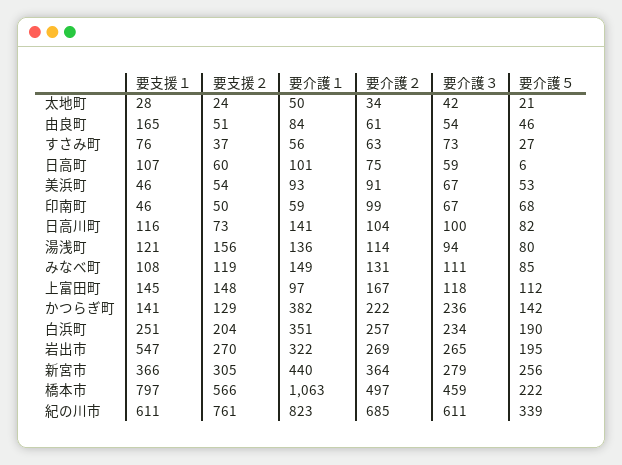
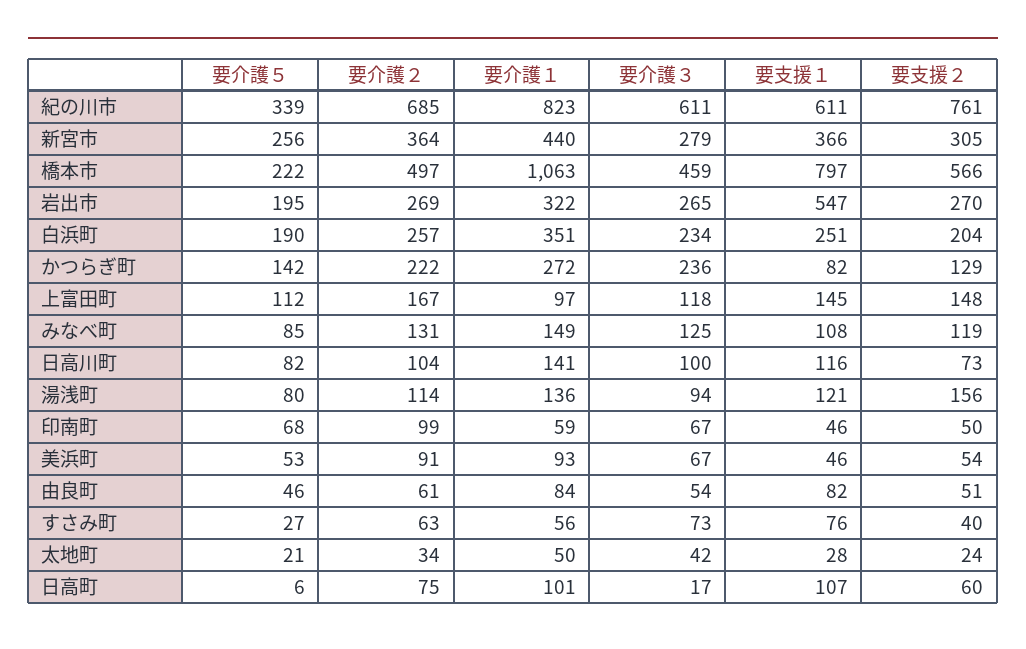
  {
    "要支援１": {
      "太地町": 28,
-     "由良町": 165,
+     "由良町": 82,
      "すさみ町": 76,
      "日高町": 107,
      "美浜町": 46,
      "印南町": 46,
      "日高川町": 116,
      "湯浅町": 121,
      "みなべ町": 108,
      "上富田町": 145,
-     "かつらぎ町": 141,
+     "かつらぎ町": 82,
      "白浜町": 251,
      "岩出市": 547,
      "新宮市": 366,
      "橋本市": 797,
      "紀の川市": 611
    },
    "要支援２": {
      "太地町": 24,
      "由良町": 51,
-     "すさみ町": 37,
+     "すさみ町": 40,
      "日高町": 60,
      "美浜町": 54,
      "印南町": 50,
      "日高川町": 73,
      "湯浅町": 156,
      "みなべ町": 119,
      "上富田町": 148,
      "かつらぎ町": 129,
      "白浜町": 204,
      "岩出市": 270,
      "新宮市": 305,
      "橋本市": 566,
      "紀の川市": 761
    },
    "要介護１": {
      "太地町": 50,
      "由良町": 84,
      "すさみ町": 56,
      "日高町": 101,
      "美浜町": 93,
      "印南町": 59,
      "日高川町": 141,
      "湯浅町": 136,
      "みなべ町": 149,
      "上富田町": 97,
-     "かつらぎ町": 382,
+     "かつらぎ町": 272,
      "白浜町": 351,
      "岩出市": 322,
      "新宮市": 440,
      "橋本市": 1063,
      "紀の川市": 823
    },
    "要介護２": {
      "太地町": 34,
      "由良町": 61,
      "すさみ町": 63,
      "日高町": 75,
      "美浜町": 91,
      "印南町": 99,
      "日高川町": 104,
      "湯浅町": 114,
      "みなべ町": 131,
      "上富田町": 167,
      "かつらぎ町": 222,
      "白浜町": 257,
      "岩出市": 269,
      "新宮市": 364,
      "橋本市": 497,
      "紀の川市": 685
    },
    "要介護３": {
      "太地町": 42,
      "由良町": 54,
      "すさみ町": 73,
-     "日高町": 59,
+     "日高町": 17,
      "美浜町": 67,
      "印南町": 67,
      "日高川町": 100,
      "湯浅町": 94,
-     "みなべ町": 111,
+     "みなべ町": 125,
      "上富田町": 118,
      "かつらぎ町": 236,
      "白浜町": 234,
      "岩出市": 265,
      "新宮市": 279,
      "橋本市": 459,
      "紀の川市": 611
    },
    "要介護５": {
      "太地町": 21,
      "由良町": 46,
      "すさみ町": 27,
      "日高町": 6,
      "美浜町": 53,
      "印南町": 68,
      "日高川町": 82,
      "湯浅町": 80,
      "みなべ町": 85,
      "上富田町": 112,
      "かつらぎ町": 142,
      "白浜町": 190,
      "岩出市": 195,
      "新宮市": 256,
      "橋本市": 222,
      "紀の川市": 339
    }
  }

